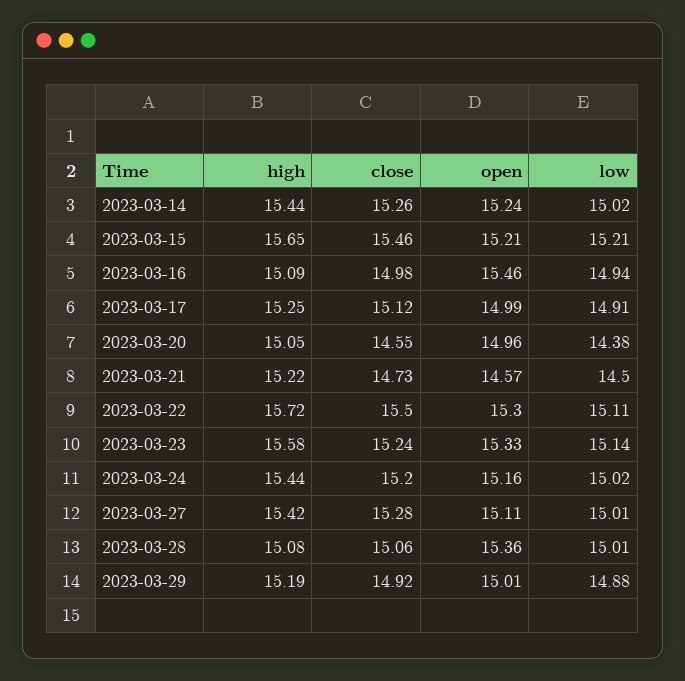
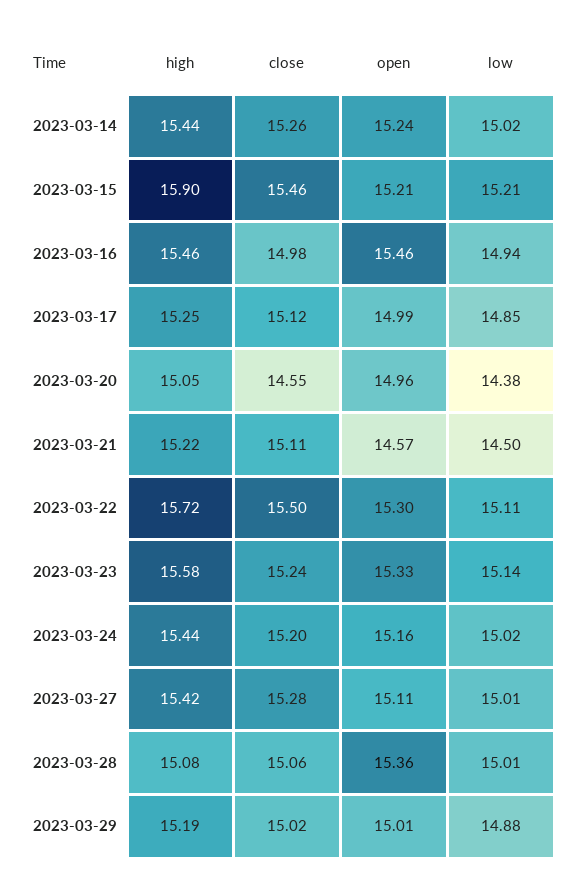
  {
    "high": {
      "2023-03-14": 15.44,
-     "2023-03-15": 15.65,
+     "2023-03-15": 15.9,
-     "2023-03-16": 15.09,
+     "2023-03-16": 15.46,
      "2023-03-17": 15.25,
      "2023-03-20": 15.05,
      "2023-03-21": 15.22,
      "2023-03-22": 15.72,
      "2023-03-23": 15.58,
      "2023-03-24": 15.44,
      "2023-03-27": 15.42,
      "2023-03-28": 15.08,
      "2023-03-29": 15.19
    },
    "close": {
      "2023-03-14": 15.26,
      "2023-03-15": 15.46,
      "2023-03-16": 14.98,
      "2023-03-17": 15.12,
      "2023-03-20": 14.55,
-     "2023-03-21": 14.73,
+     "2023-03-21": 15.11,
      "2023-03-22": 15.5,
      "2023-03-23": 15.24,
      "2023-03-24": 15.2,
      "2023-03-27": 15.28,
      "2023-03-28": 15.06,
-     "2023-03-29": 14.92
+     "2023-03-29": 15.02
    },
    "open": {
      "2023-03-14": 15.24,
      "2023-03-15": 15.21,
      "2023-03-16": 15.46,
      "2023-03-17": 14.99,
      "2023-03-20": 14.96,
      "2023-03-21": 14.57,
      "2023-03-22": 15.3,
      "2023-03-23": 15.33,
      "2023-03-24": 15.16,
      "2023-03-27": 15.11,
      "2023-03-28": 15.36,
      "2023-03-29": 15.01
    },
    "low": {
      "2023-03-14": 15.02,
      "2023-03-15": 15.21,
      "2023-03-16": 14.94,
-     "2023-03-17": 14.91,
+     "2023-03-17": 14.85,
      "2023-03-20": 14.38,
      "2023-03-21": 14.5,
      "2023-03-22": 15.11,
      "2023-03-23": 15.14,
      "2023-03-24": 15.02,
      "2023-03-27": 15.01,
      "2023-03-28": 15.01,
      "2023-03-29": 14.88
    }
  }

